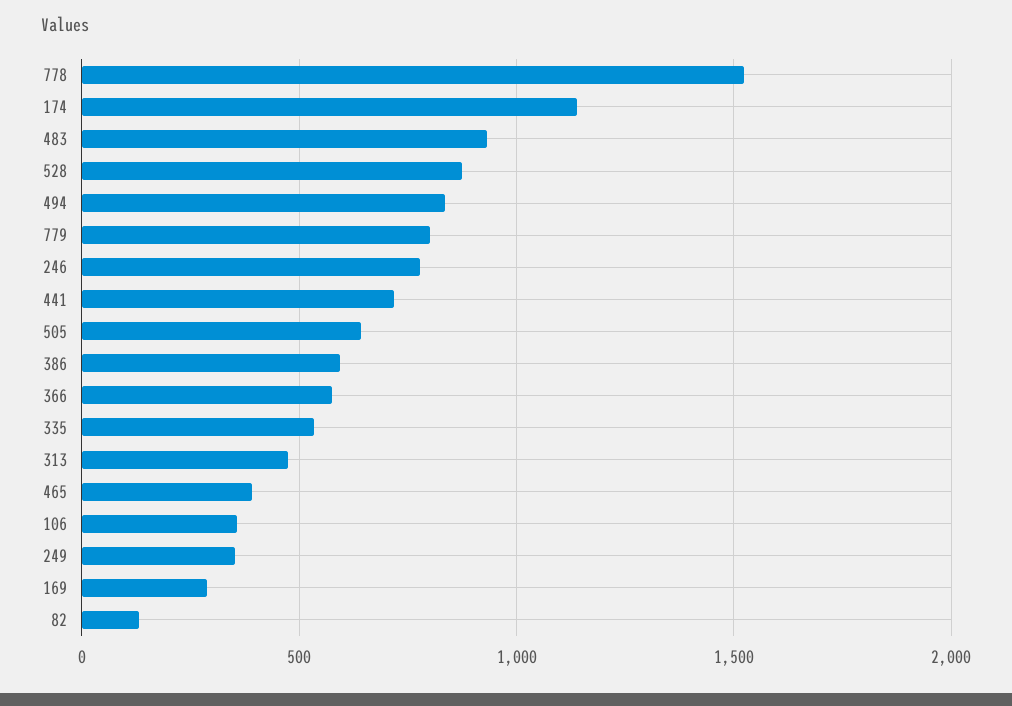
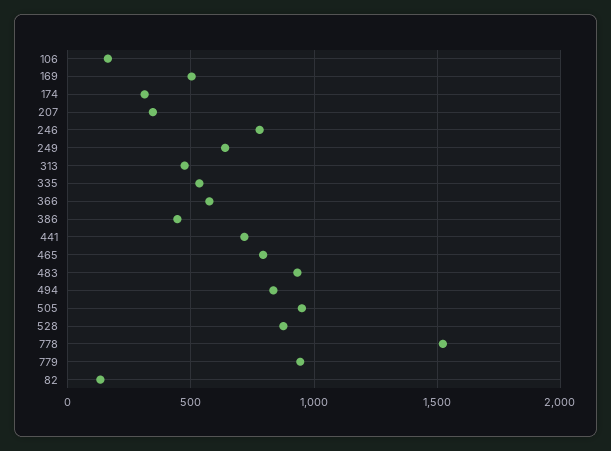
  {
    "778": 1500,
-   "174": 1150,
+   "174": 300,
    "483": 950,
    "528": 900,
    "494": 850,
-   "779": 800,
+   "779": 950,
    "246": 800,
    "441": 700,
-   "505": 650,
+   "505": 950,
-   "386": 600,
+   "386": 450,
    "366": 600,
    "335": 550,
    "313": 450,
-   "465": 400,
+   "465": 800,
-   "106": 350,
+   "106": 150,
-   "249": 350,
+   "249": 650,
-   "169": 300,
+   "169": 500,
-   "82": 150
+   "82": 150,
+   "207": 350
  }

